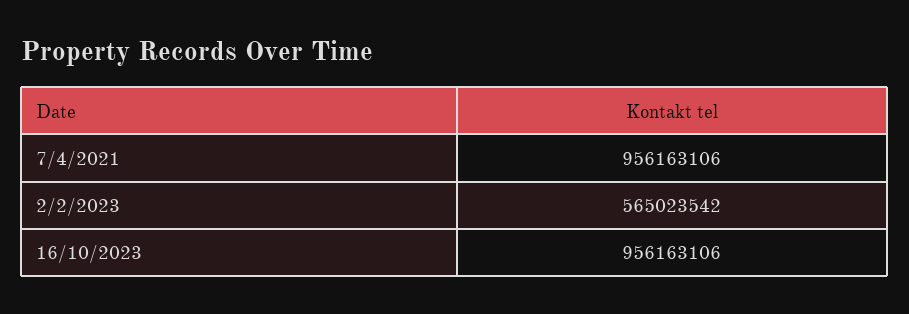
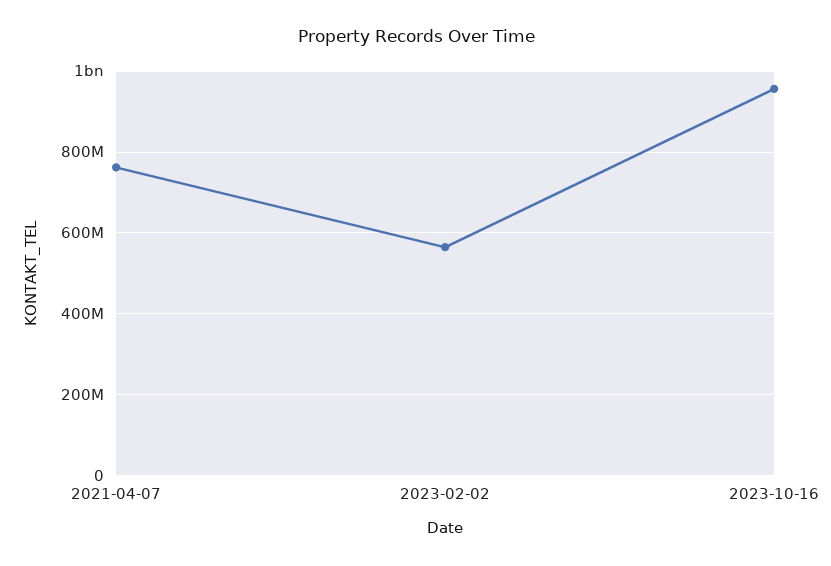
  {
-   "7/4/2021": 956163106,
+   "7/4/2021": 760000000,
    "2/2/2023": 565023542,
    "16/10/2023": 956163106
  }

